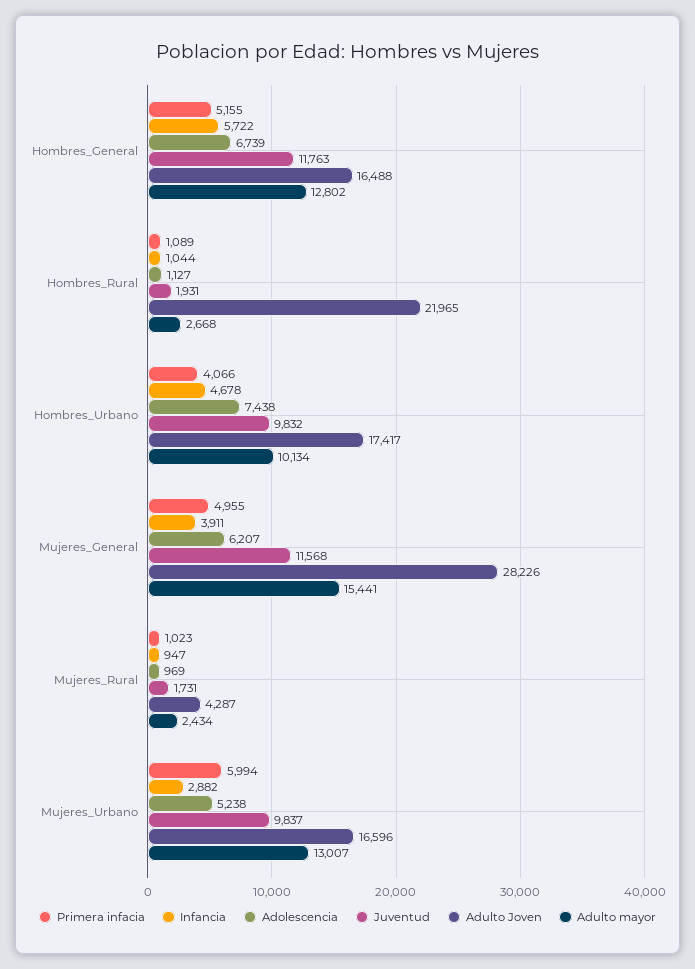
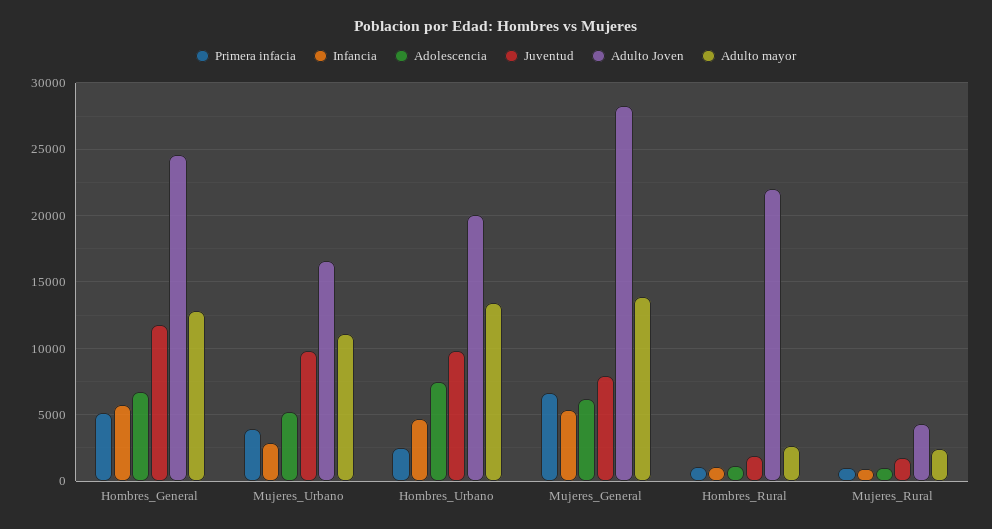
  {
    "Primera infacia": {
      "Hombres_General": 5155,
      "Hombres_Rural": 1089,
-     "Hombres_Urbano": 4066,
+     "Hombres_Urbano": 2500,
-     "Mujeres_General": 4955,
+     "Mujeres_General": 6500,
      "Mujeres_Rural": 1023,
-     "Mujeres_Urbano": 5994
+     "Mujeres_Urbano": 4000
    },
    "Infancia": {
      "Hombres_General": 5722,
      "Hombres_Rural": 1044,
      "Hombres_Urbano": 4678,
-     "Mujeres_General": 3911,
+     "Mujeres_General": 5500,
      "Mujeres_Rural": 947,
      "Mujeres_Urbano": 2882
    },
    "Adolescencia": {
      "Hombres_General": 6739,
      "Hombres_Rural": 1127,
      "Hombres_Urbano": 7438,
      "Mujeres_General": 6207,
      "Mujeres_Rural": 969,
      "Mujeres_Urbano": 5238
    },
    "Juventud": {
      "Hombres_General": 11763,
      "Hombres_Rural": 1931,
      "Hombres_Urbano": 9832,
-     "Mujeres_General": 11568,
+     "Mujeres_General": 8000,
      "Mujeres_Rural": 1731,
      "Mujeres_Urbano": 9837
    },
    "Adulto Joven": {
-     "Hombres_General": 16488,
+     "Hombres_General": 24500,
      "Hombres_Rural": 21965,
-     "Hombres_Urbano": 17417,
+     "Hombres_Urbano": 20000,
      "Mujeres_General": 28226,
      "Mujeres_Rural": 4287,
      "Mujeres_Urbano": 16596
    },
    "Adulto mayor": {
      "Hombres_General": 12802,
      "Hombres_Rural": 2668,
-     "Hombres_Urbano": 10134,
+     "Hombres_Urbano": 13500,
-     "Mujeres_General": 15441,
+     "Mujeres_General": 14000,
      "Mujeres_Rural": 2434,
-     "Mujeres_Urbano": 13007
+     "Mujeres_Urbano": 11000
    }
  }

